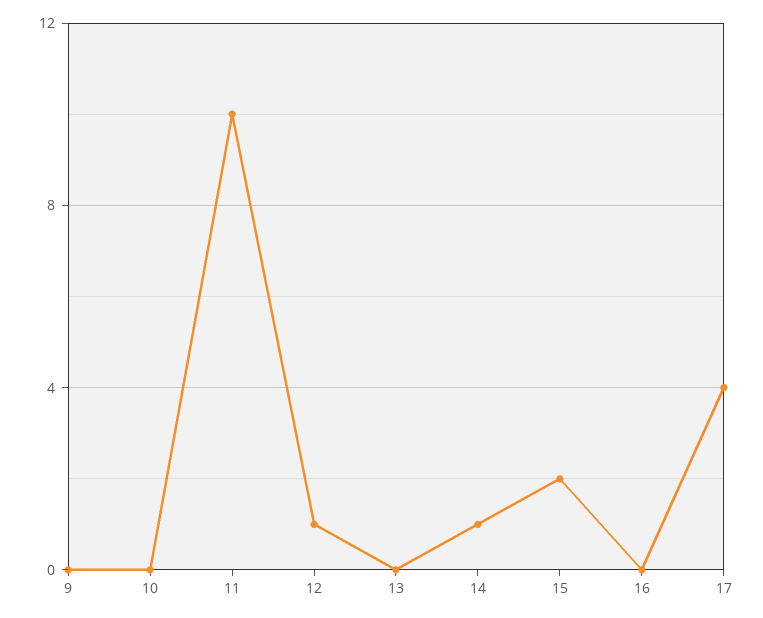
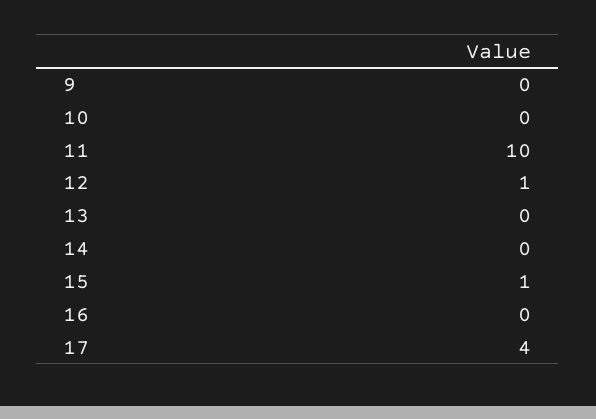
  {
    "9": 0,
    "10": 0,
    "11": 10,
    "12": 1,
    "13": 0,
-   "14": 1,
+   "14": 0,
-   "15": 2,
+   "15": 1,
    "16": 0,
    "17": 4
  }

